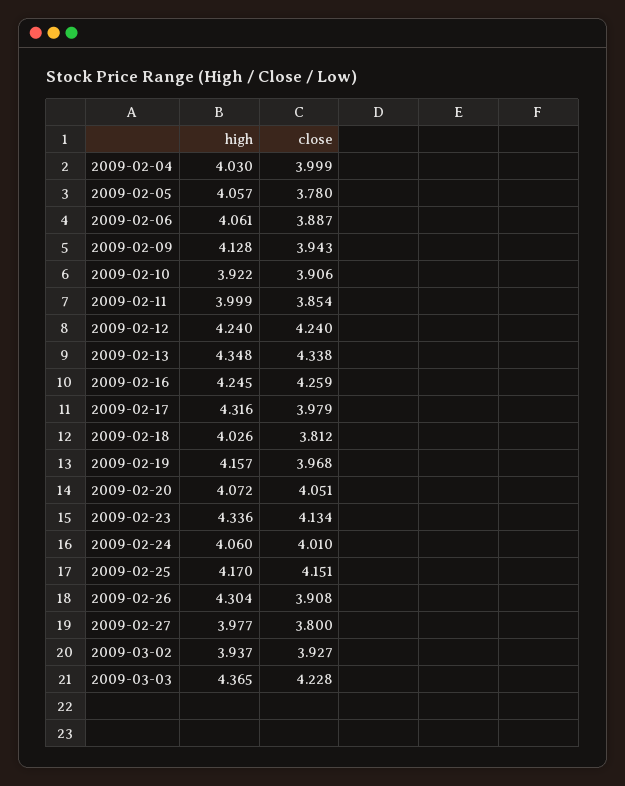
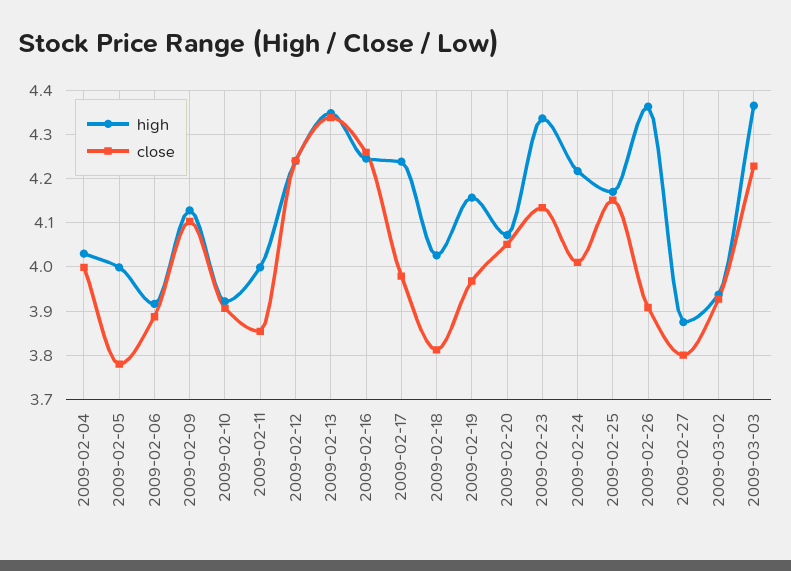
  {
    "high": {
      "2009-02-04": 4.03,
-     "2009-02-05": 4.057,
+     "2009-02-05": 4,
-     "2009-02-06": 4.061,
+     "2009-02-06": 3.92,
      "2009-02-09": 4.128,
      "2009-02-10": 3.922,
      "2009-02-11": 3.999,
      "2009-02-12": 4.24,
      "2009-02-13": 4.348,
      "2009-02-16": 4.245,
-     "2009-02-17": 4.316,
+     "2009-02-17": 4.24,
      "2009-02-18": 4.026,
      "2009-02-19": 4.157,
      "2009-02-20": 4.072,
      "2009-02-23": 4.336,
-     "2009-02-24": 4.06,
+     "2009-02-24": 4.22,
      "2009-02-25": 4.17,
-     "2009-02-26": 4.304,
+     "2009-02-26": 4.36,
-     "2009-02-27": 3.977,
+     "2009-02-27": 3.88,
      "2009-03-02": 3.937,
      "2009-03-03": 4.365
    },
    "close": {
      "2009-02-04": 3.999,
      "2009-02-05": 3.78,
      "2009-02-06": 3.887,
-     "2009-02-09": 3.943,
+     "2009-02-09": 4.1,
      "2009-02-10": 3.906,
      "2009-02-11": 3.854,
      "2009-02-12": 4.24,
      "2009-02-13": 4.338,
      "2009-02-16": 4.259,
      "2009-02-17": 3.979,
      "2009-02-18": 3.812,
      "2009-02-19": 3.968,
      "2009-02-20": 4.051,
      "2009-02-23": 4.134,
      "2009-02-24": 4.01,
      "2009-02-25": 4.151,
      "2009-02-26": 3.908,
      "2009-02-27": 3.8,
      "2009-03-02": 3.927,
      "2009-03-03": 4.228
    }
  }

